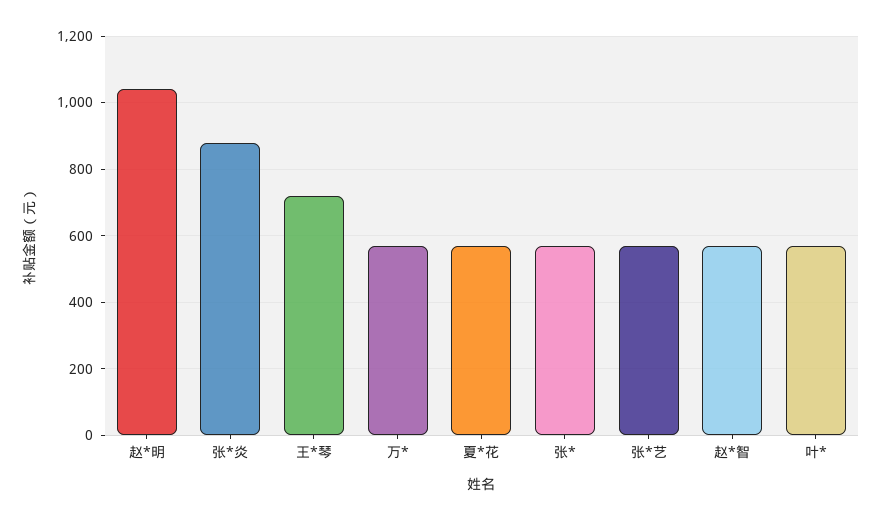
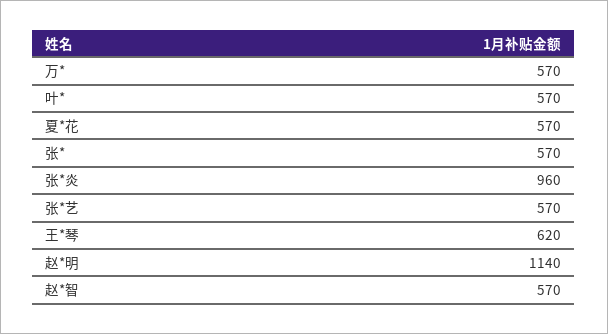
  {
-   "赵*明": 1040,
+   "赵*明": 1140,
-   "张*炎": 880,
+   "张*炎": 960,
-   "王*琴": 720,
+   "王*琴": 620,
    "万*": 570,
    "夏*花": 570,
    "张*": 570,
    "张*艺": 570,
    "赵*智": 570,
    "叶*": 570
  }

